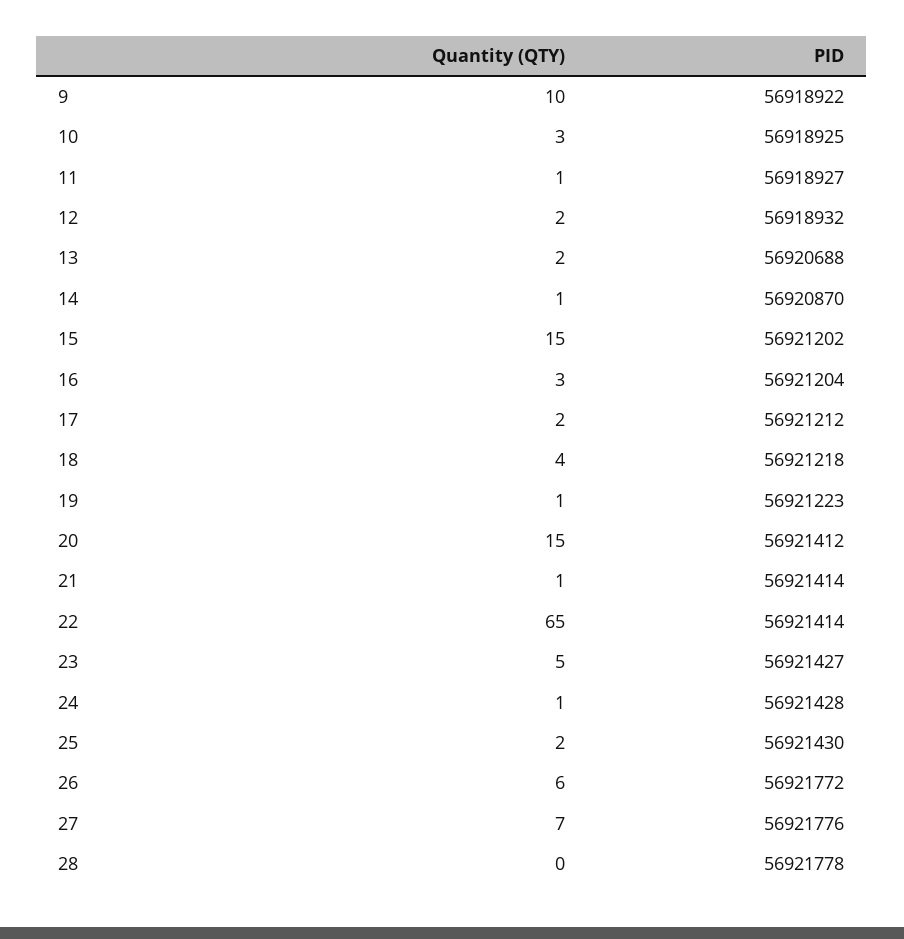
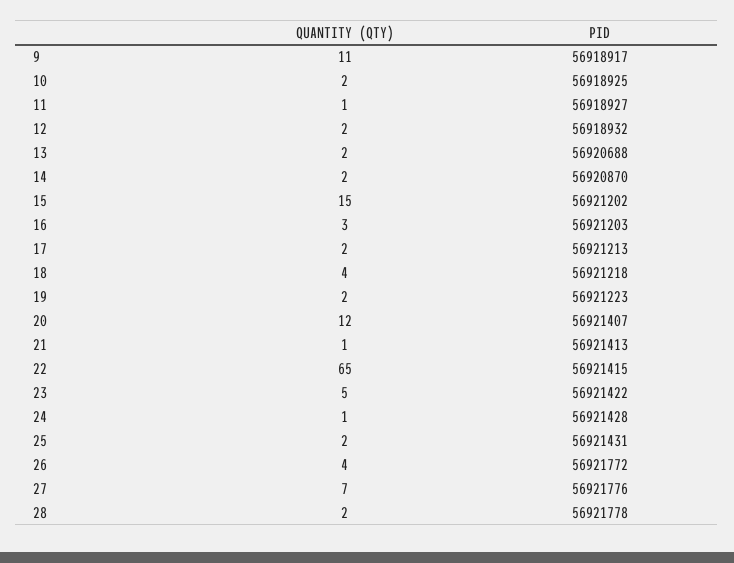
  {
    "Quantity (QTY)": {
-     "9": 10,
+     "9": 11,
-     "10": 3,
+     "10": 2,
      "11": 1,
      "12": 2,
      "13": 2,
-     "14": 1,
+     "14": 2,
      "15": 15,
      "16": 3,
      "17": 2,
      "18": 4,
-     "19": 1,
+     "19": 2,
-     "20": 15,
+     "20": 12,
      "21": 1,
      "22": 65,
      "23": 5,
      "24": 1,
      "25": 2,
-     "26": 6,
+     "26": 4,
      "27": 7,
-     "28": 0
+     "28": 2
    },
    "PID": {
-     "9": 56918922,
+     "9": 56918917,
      "10": 56918925,
      "11": 56918927,
      "12": 56918932,
      "13": 56920688,
      "14": 56920870,
      "15": 56921202,
-     "16": 56921204,
+     "16": 56921203,
-     "17": 56921212,
+     "17": 56921213,
      "18": 56921218,
      "19": 56921223,
-     "20": 56921412,
+     "20": 56921407,
-     "21": 56921414,
+     "21": 56921413,
-     "22": 56921414,
+     "22": 56921415,
-     "23": 56921427,
+     "23": 56921422,
      "24": 56921428,
-     "25": 56921430,
+     "25": 56921431,
      "26": 56921772,
      "27": 56921776,
      "28": 56921778
    }
  }

